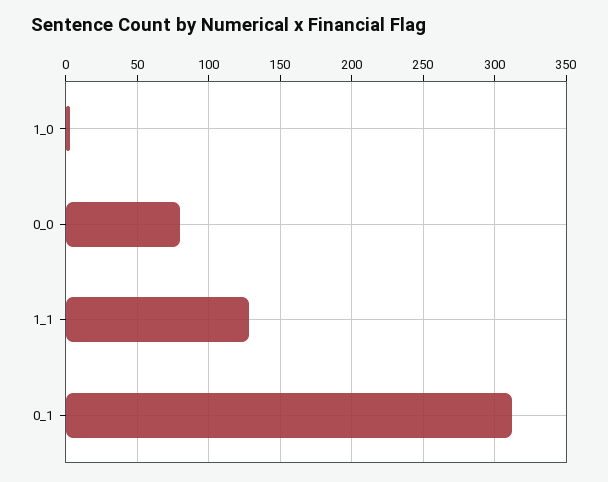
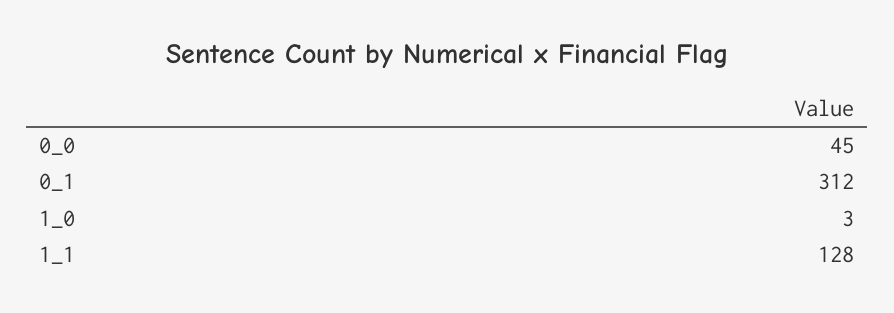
  {
    "1_0": 3,
-   "0_0": 80,
+   "0_0": 45,
    "1_1": 128,
    "0_1": 312
  }

